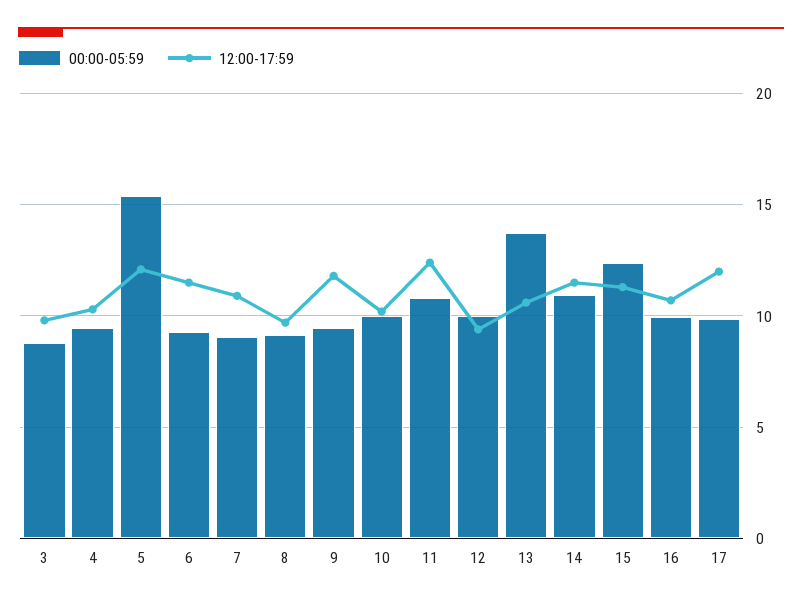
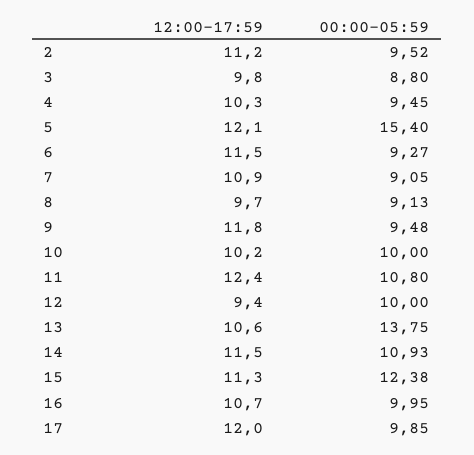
  {
    "00:00-05:59": {
      "3": 8.8,
      "4": 9.45,
      "5": 15.4,
      "6": 9.27,
      "7": 9.05,
      "8": 9.13,
      "9": 9.48,
      "10": 10,
      "11": 10.8,
      "12": 10,
      "13": 13.75,
      "14": 10.93,
      "15": 12.38,
      "16": 9.95,
-     "17": 9.85
+     "17": 9.85,
+     "2": 9.52
    },
    "12:00-17:59": {
      "3": 9.8,
      "4": 10.3,
      "5": 12.1,
      "6": 11.5,
      "7": 10.9,
      "8": 9.7,
      "9": 11.8,
      "10": 10.2,
      "11": 12.4,
      "12": 9.4,
      "13": 10.6,
      "14": 11.5,
      "15": 11.3,
      "16": 10.7,
-     "17": 12
+     "17": 12,
+     "2": 11.2
    }
  }

